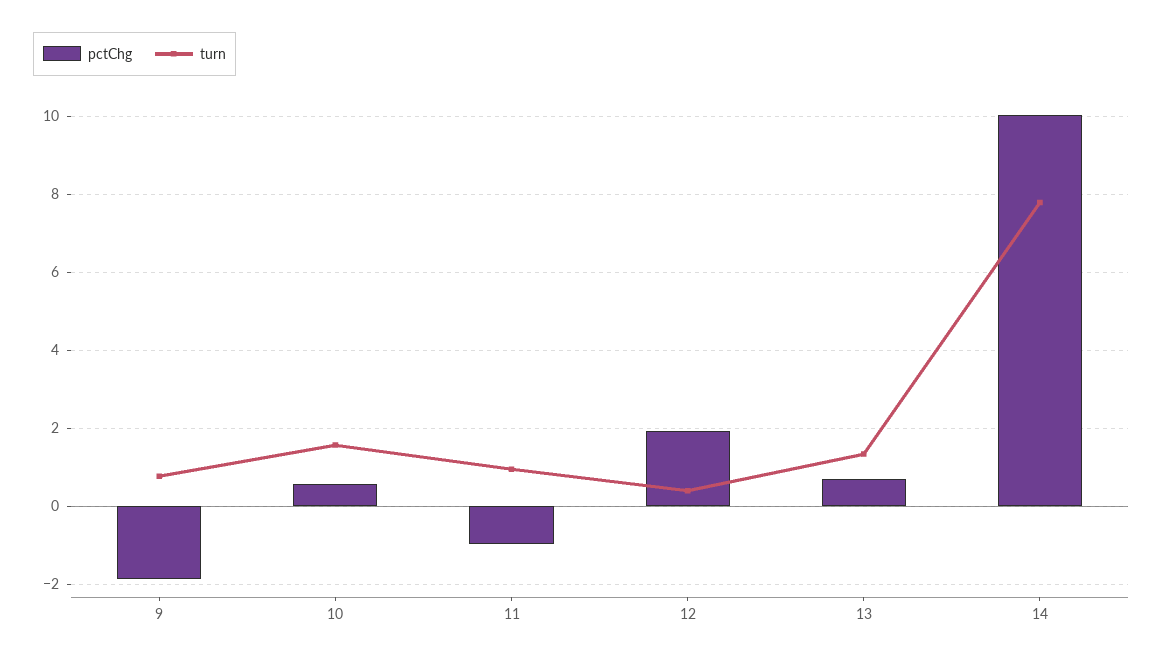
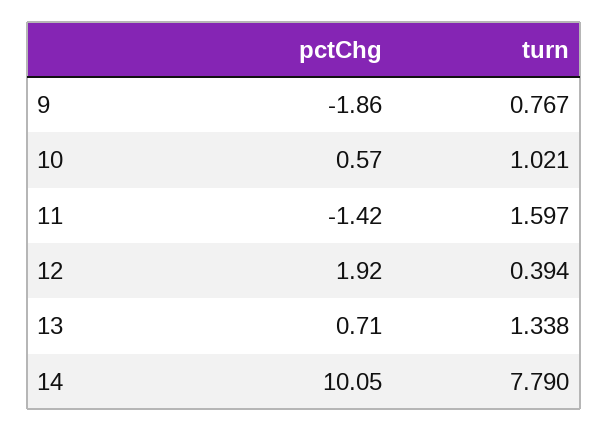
  {
    "pctChg": {
      "9": -1.86,
      "10": 0.57,
-     "11": -1,
+     "11": -1.42,
      "12": 1.92,
      "13": 0.71,
      "14": 10.05
    },
    "turn": {
      "9": 0.767,
-     "10": 1.6,
+     "10": 1.021,
-     "11": 1,
+     "11": 1.597,
      "12": 0.394,
      "13": 1.338,
      "14": 7.79
    }
  }

